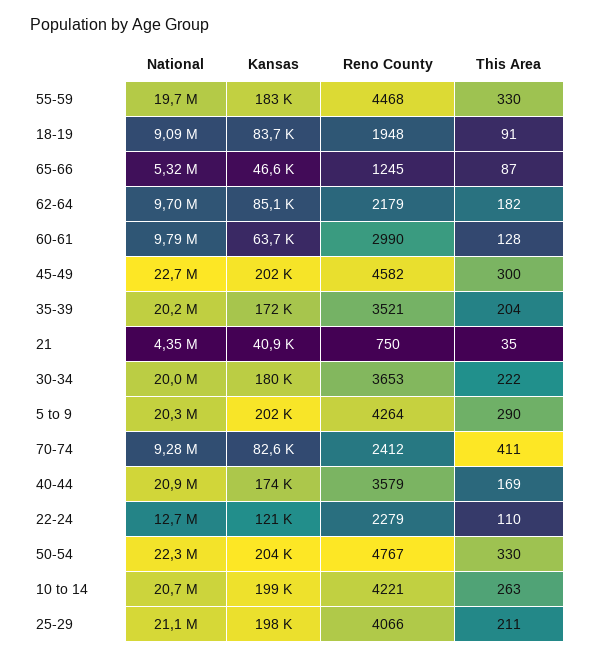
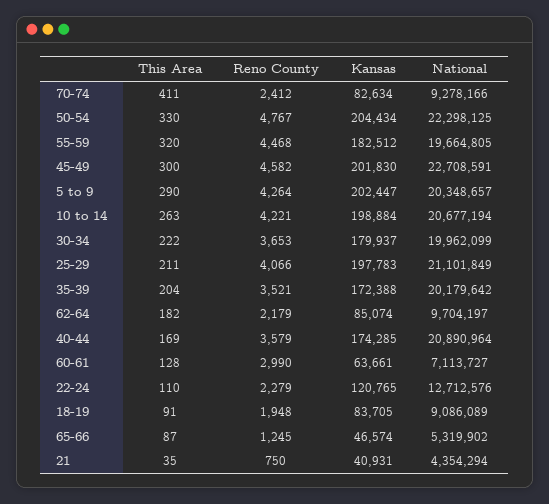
  {
    "National": {
      "55-59": 19664805,
      "18-19": 9086089,
      "65-66": 5319902,
      "62-64": 9704197,
-     "60-61": 9790000,
+     "60-61": 7113727,
      "45-49": 22708591,
      "35-39": 20179642,
      "21": 4354294,
      "30-34": 19962099,
      "5 to 9": 20348657,
      "70-74": 9278166,
      "40-44": 20890964,
      "22-24": 12712576,
      "50-54": 22298125,
      "10 to 14": 20677194,
      "25-29": 21101849
    },
    "Kansas": {
      "55-59": 182512,
      "18-19": 83705,
      "65-66": 46574,
      "62-64": 85074,
      "60-61": 63661,
      "45-49": 201830,
      "35-39": 172388,
      "21": 40931,
      "30-34": 179937,
      "5 to 9": 202447,
      "70-74": 82634,
      "40-44": 174285,
      "22-24": 120765,
      "50-54": 204434,
      "10 to 14": 198884,
      "25-29": 197783
    },
    "Reno County": {
      "55-59": 4468,
      "18-19": 1948,
      "65-66": 1245,
      "62-64": 2179,
      "60-61": 2990,
      "45-49": 4582,
      "35-39": 3521,
      "21": 750,
      "30-34": 3653,
      "5 to 9": 4264,
      "70-74": 2412,
      "40-44": 3579,
      "22-24": 2279,
      "50-54": 4767,
      "10 to 14": 4221,
      "25-29": 4066
    },
    "This Area": {
-     "55-59": 330,
+     "55-59": 320,
      "18-19": 91,
      "65-66": 87,
      "62-64": 182,
      "60-61": 128,
      "45-49": 300,
      "35-39": 204,
      "21": 35,
      "30-34": 222,
      "5 to 9": 290,
      "70-74": 411,
      "40-44": 169,
      "22-24": 110,
      "50-54": 330,
      "10 to 14": 263,
      "25-29": 211
    }
  }

